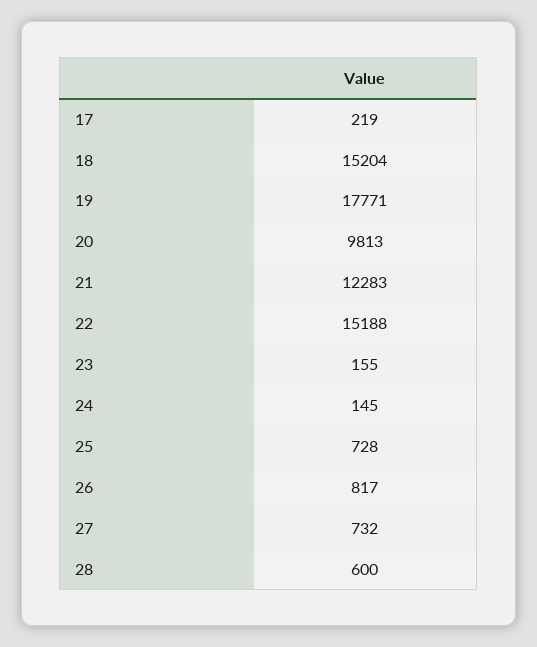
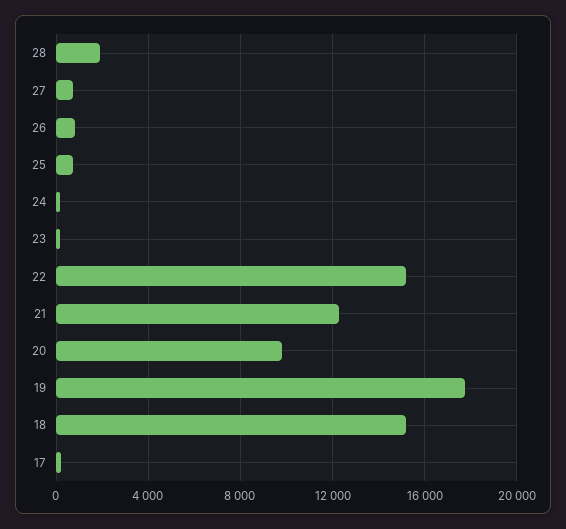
  {
    "17": 219,
    "18": 15204,
    "19": 17771,
    "20": 9813,
    "21": 12283,
    "22": 15188,
    "23": 155,
    "24": 145,
    "25": 728,
    "26": 817,
    "27": 732,
-   "28": 600
+   "28": 2000
  }

